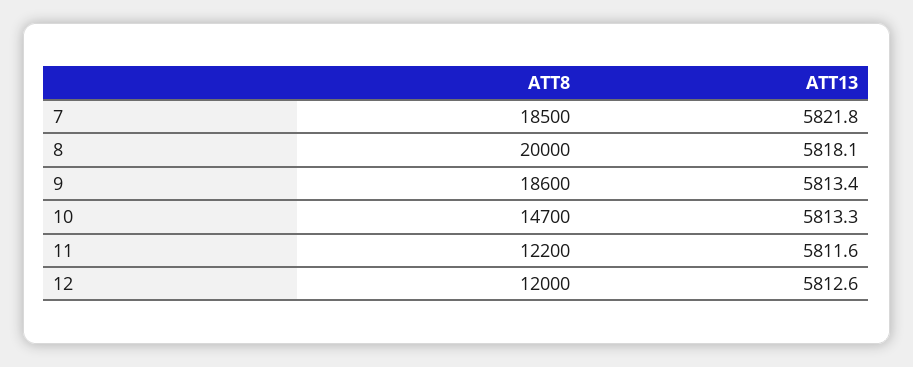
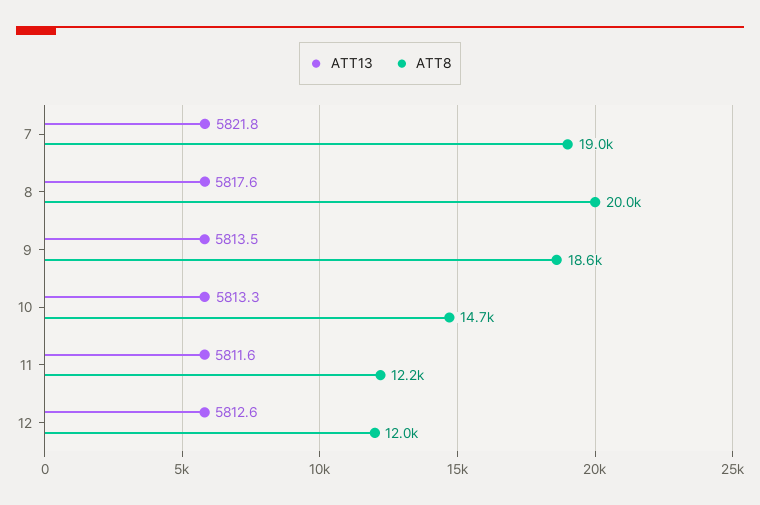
  {
    "ATT8": {
-     "7": 18500,
+     "7": 19000,
      "8": 20000,
      "9": 18600,
      "10": 14700,
      "11": 12200,
      "12": 12000
    },
    "ATT13": {
      "7": 5821.8,
-     "8": 5818.1,
+     "8": 5817.6,
-     "9": 5813.4,
+     "9": 5813.5,
      "10": 5813.3,
      "11": 5811.6,
      "12": 5812.6
    }
  }

